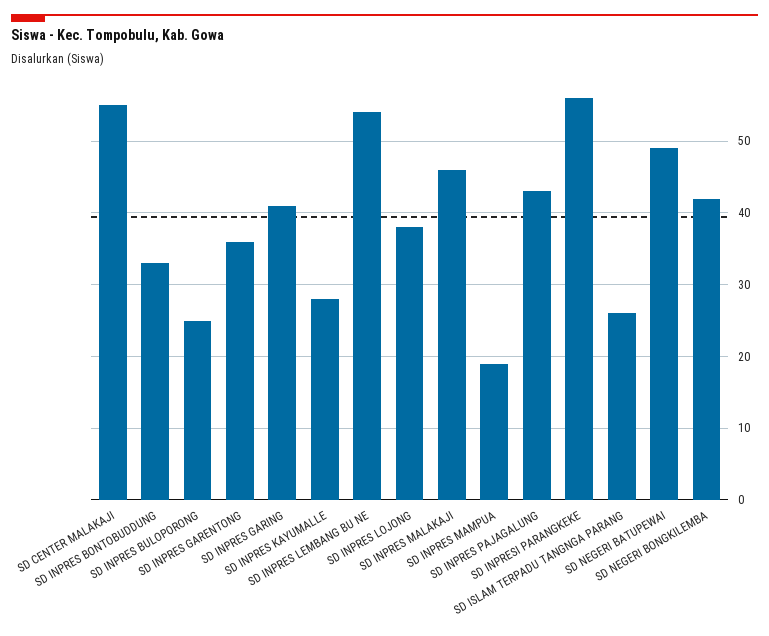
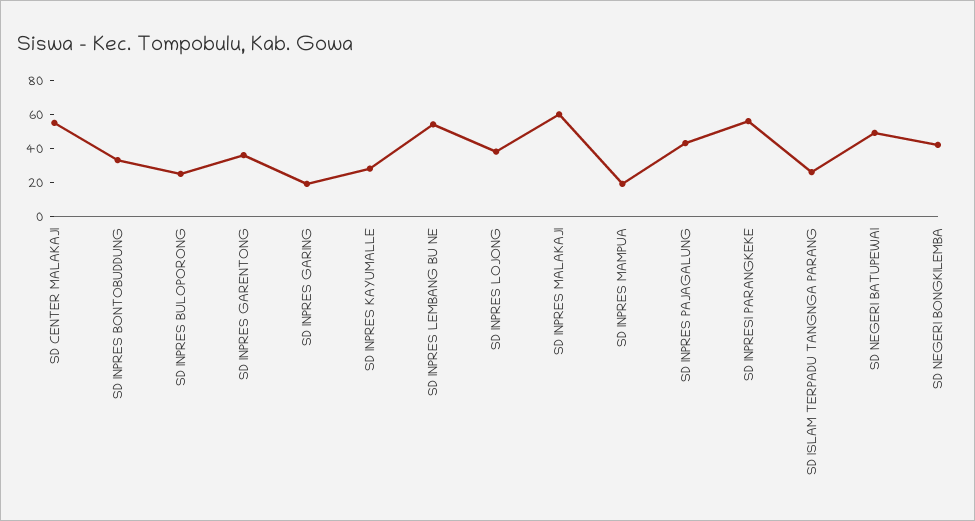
  {
    "SD CENTER MALAKAJI": 55,
    "SD INPRES BONTOBUDDUNG": 33,
    "SD INPRES BULOPORONG": 25,
    "SD INPRES GARENTONG": 36,
-   "SD INPRES GARING": 41,
+   "SD INPRES GARING": 20,
    "SD INPRES KAYUMALLE": 28,
    "SD INPRES LEMBANG BU NE": 54,
    "SD INPRES LOJONG": 38,
-   "SD INPRES MALAKAJI": 46,
+   "SD INPRES MALAKAJI": 60,
    "SD INPRES MAMPUA": 19,
    "SD INPRES PAJAGALUNG": 43,
    "SD INPRESI PARANGKEKE": 56,
    "SD ISLAM TERPADU TANGNGA PARANG": 26,
    "SD NEGERI BATUPEWAI": 49,
    "SD NEGERI BONGKILEMBA": 42
  }

